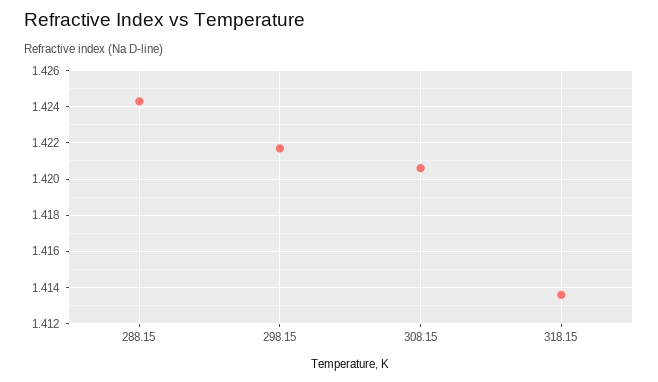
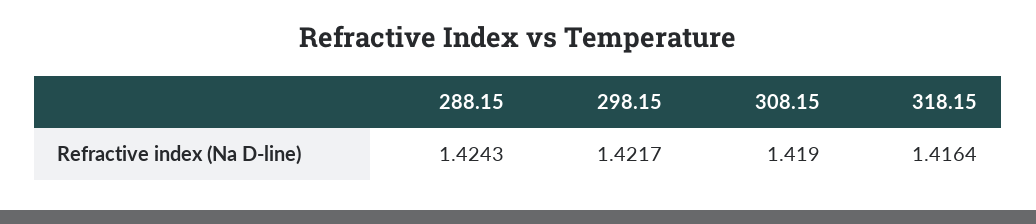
  {
    "288.15": 1.4243,
    "298.15": 1.4217,
-   "308.15": 1.4205,
+   "308.15": 1.419,
-   "318.15": 1.4135
+   "318.15": 1.4164
  }

